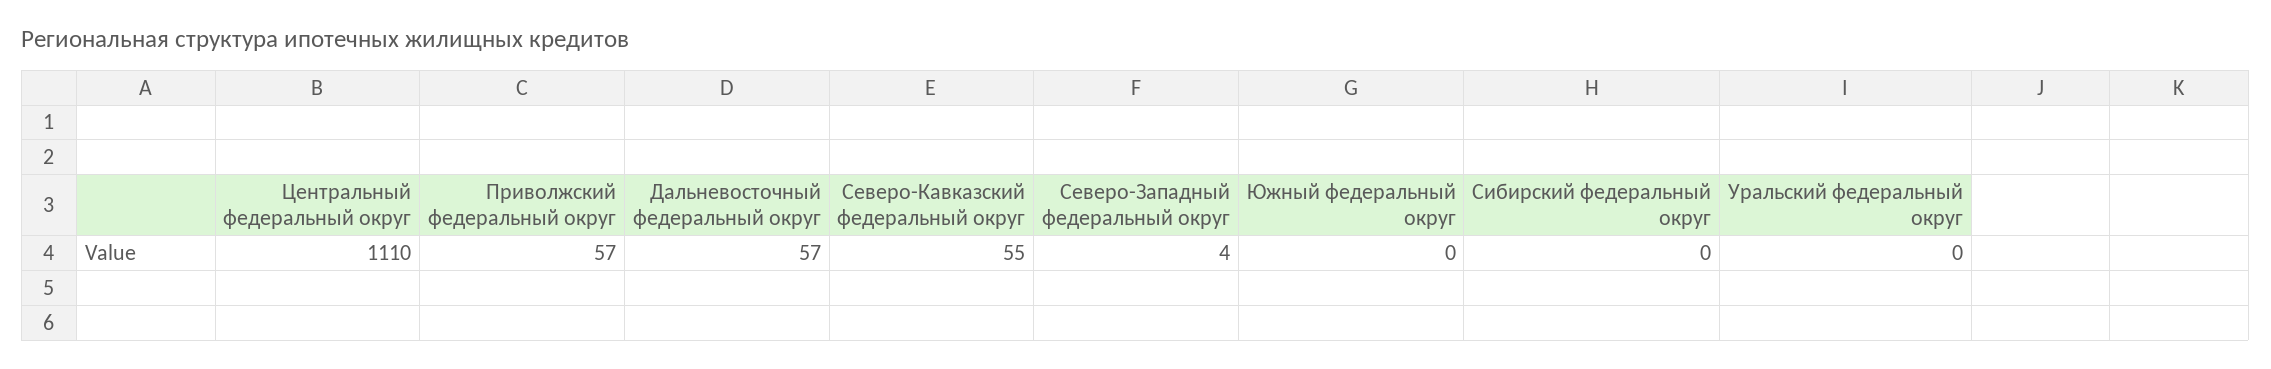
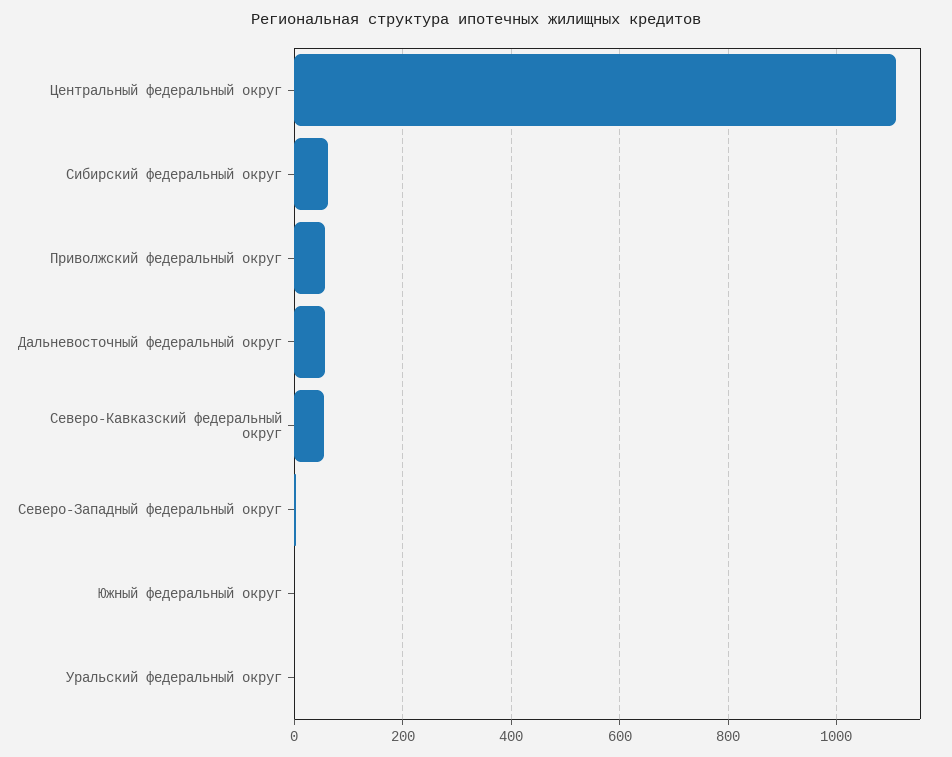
  {
    "Центральный федеральный округ": 1110,
    "Приволжский федеральный округ": 57,
    "Дальневосточный федеральный округ": 57,
    "Северо-Кавказский федеральный округ": 55,
    "Северо-Западный федеральный округ": 4,
    "Южный федеральный округ": 0,
-   "Сибирский федеральный округ": 0,
+   "Сибирский федеральный округ": 60,
    "Уральский федеральный округ": 0
  }

